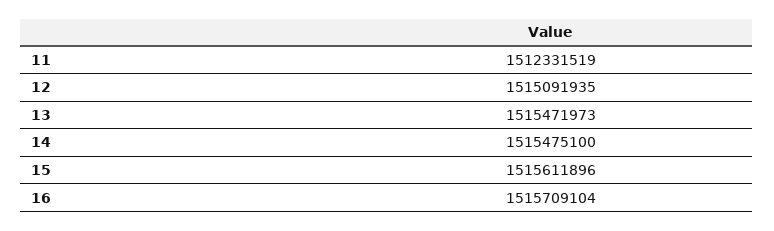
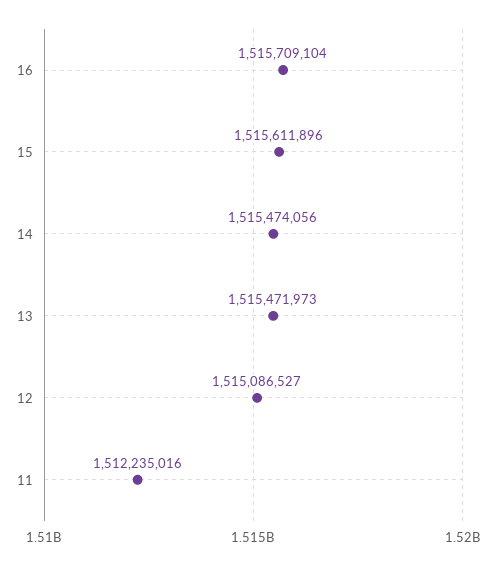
  {
-   "11": 1512331519,
+   "11": 1512235016,
-   "12": 1515091935,
+   "12": 1515086527,
    "13": 1515471973,
-   "14": 1515475100,
+   "14": 1515474056,
    "15": 1515611896,
    "16": 1515709104
  }

